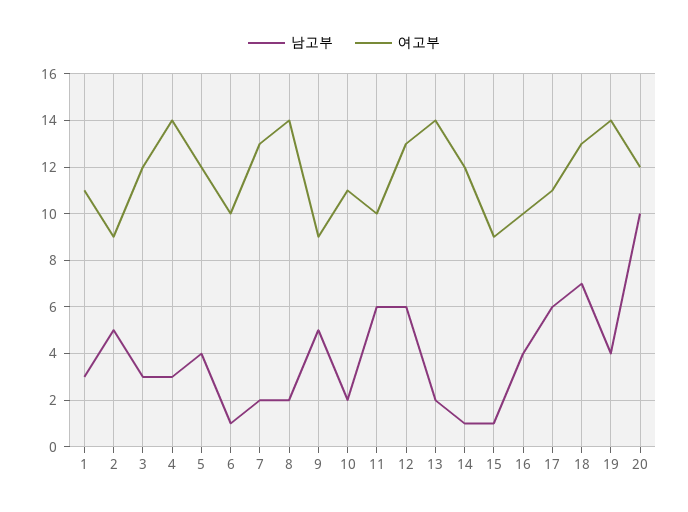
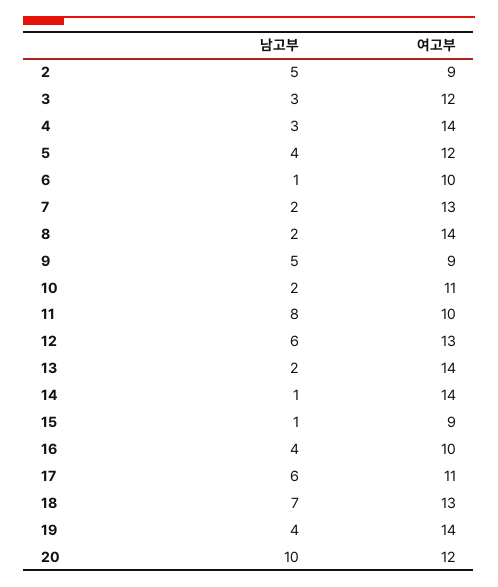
  {
    "남고부": {
-     "1": 3,
      "2": 5,
      "3": 3,
      "4": 3,
      "5": 4,
      "6": 1,
      "7": 2,
      "8": 2,
      "9": 5,
      "10": 2,
-     "11": 6,
+     "11": 8,
      "12": 6,
      "13": 2,
      "14": 1,
      "15": 1,
      "16": 4,
      "17": 6,
      "18": 7,
      "19": 4,
      "20": 10
    },
    "여고부": {
-     "1": 11,
      "2": 9,
      "3": 12,
      "4": 14,
      "5": 12,
      "6": 10,
      "7": 13,
      "8": 14,
      "9": 9,
      "10": 11,
      "11": 10,
      "12": 13,
      "13": 14,
-     "14": 12,
+     "14": 14,
      "15": 9,
      "16": 10,
      "17": 11,
      "18": 13,
      "19": 14,
      "20": 12
    }
  }

